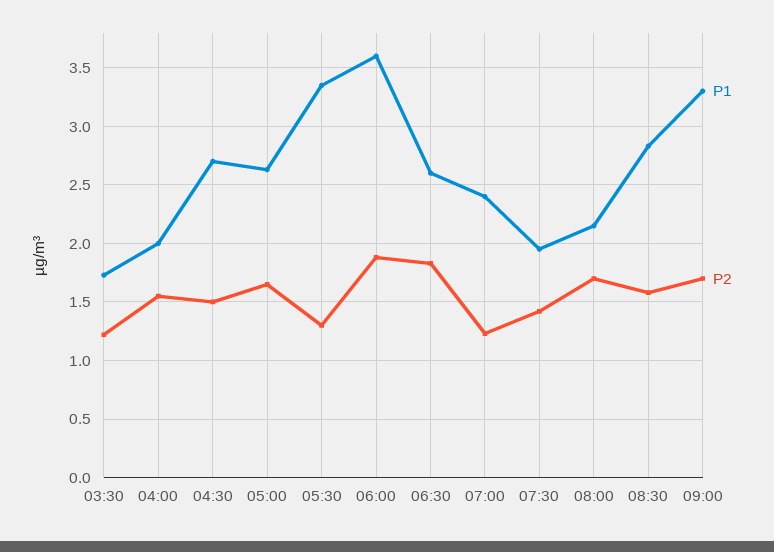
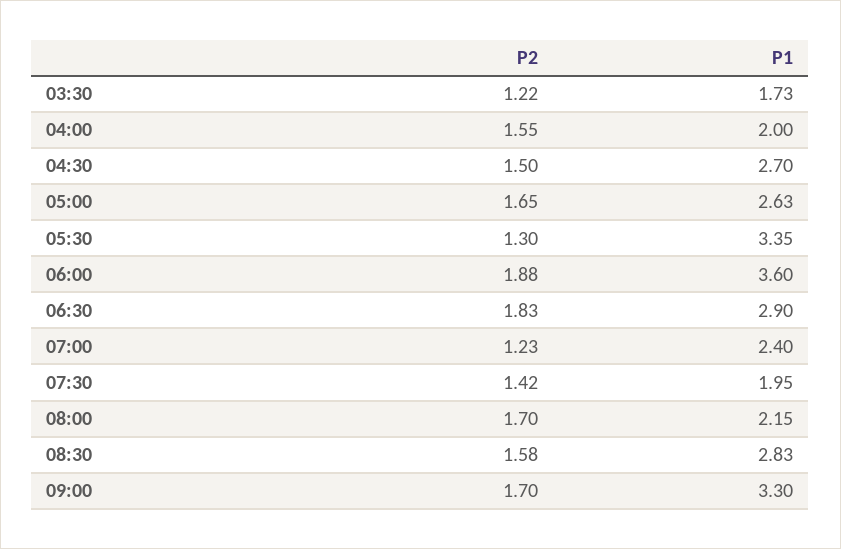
  {
    "P1": {
      "03:30": 1.73,
      "04:00": 2,
      "04:30": 2.7,
      "05:00": 2.63,
      "05:30": 3.35,
      "06:00": 3.6,
-     "06:30": 2.6,
+     "06:30": 2.9,
      "07:00": 2.4,
      "07:30": 1.95,
      "08:00": 2.15,
      "08:30": 2.83,
      "09:00": 3.3
    },
    "P2": {
      "03:30": 1.22,
      "04:00": 1.55,
      "04:30": 1.5,
      "05:00": 1.65,
      "05:30": 1.3,
      "06:00": 1.88,
      "06:30": 1.83,
      "07:00": 1.23,
      "07:30": 1.42,
      "08:00": 1.7,
      "08:30": 1.58,
      "09:00": 1.7
    }
  }

